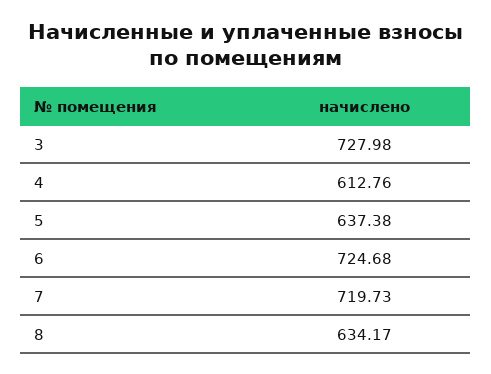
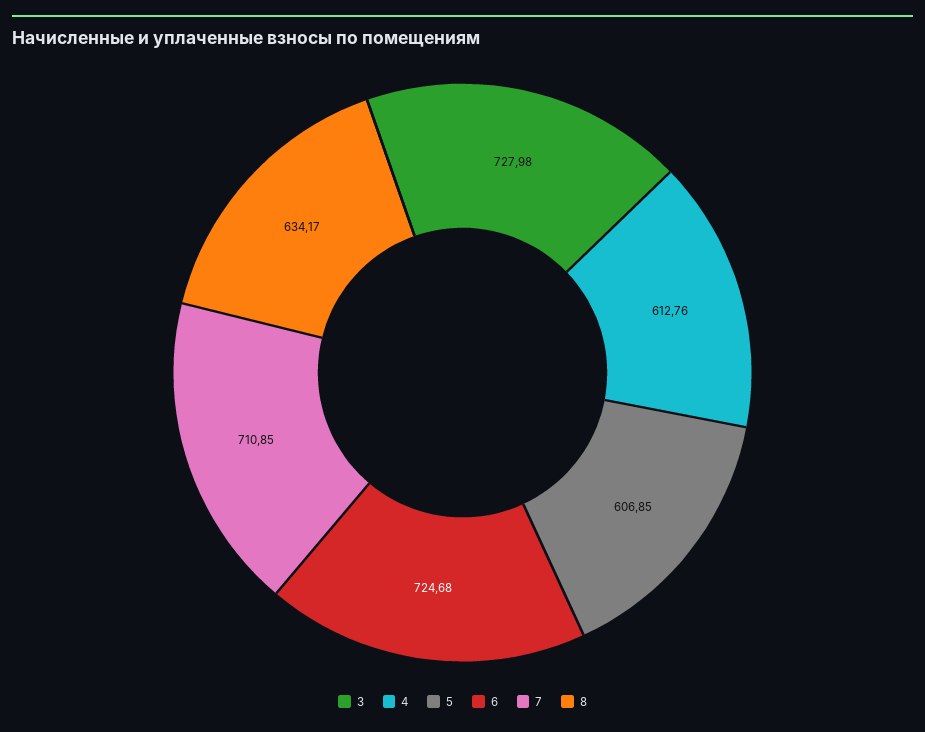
  {
    "3": 727.98,
    "4": 612.76,
-   "5": 637.38,
+   "5": 606.85,
    "6": 724.68,
-   "7": 719.73,
+   "7": 710.85,
    "8": 634.17
  }

